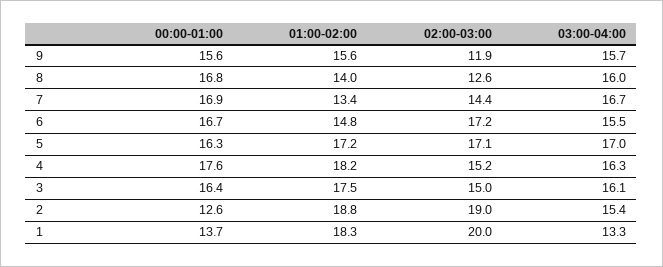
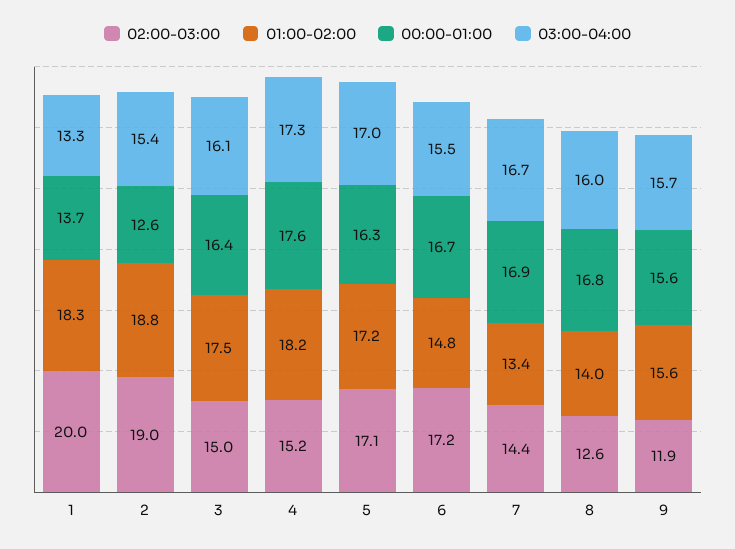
  {
    "00:00-01:00": {
      "9": 15.6,
      "8": 16.8,
      "7": 16.9,
      "6": 16.7,
      "5": 16.3,
      "4": 17.6,
      "3": 16.4,
      "2": 12.6,
      "1": 13.7
    },
    "01:00-02:00": {
      "9": 15.6,
      "8": 14,
      "7": 13.4,
      "6": 14.8,
      "5": 17.2,
      "4": 18.2,
      "3": 17.5,
      "2": 18.8,
      "1": 18.3
    },
    "02:00-03:00": {
      "9": 11.9,
      "8": 12.6,
      "7": 14.4,
      "6": 17.2,
      "5": 17.1,
      "4": 15.2,
      "3": 15,
      "2": 19,
      "1": 20
    },
    "03:00-04:00": {
      "9": 15.7,
      "8": 16,
      "7": 16.7,
      "6": 15.5,
      "5": 17,
-     "4": 16.3,
+     "4": 17.3,
      "3": 16.1,
      "2": 15.4,
      "1": 13.3
    }
  }

